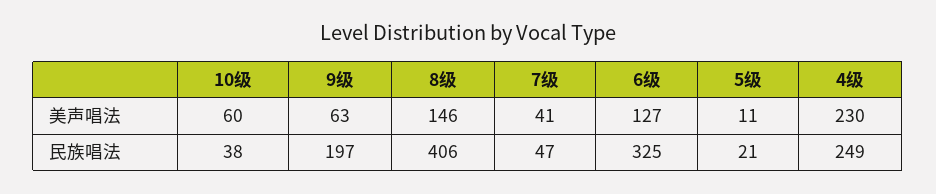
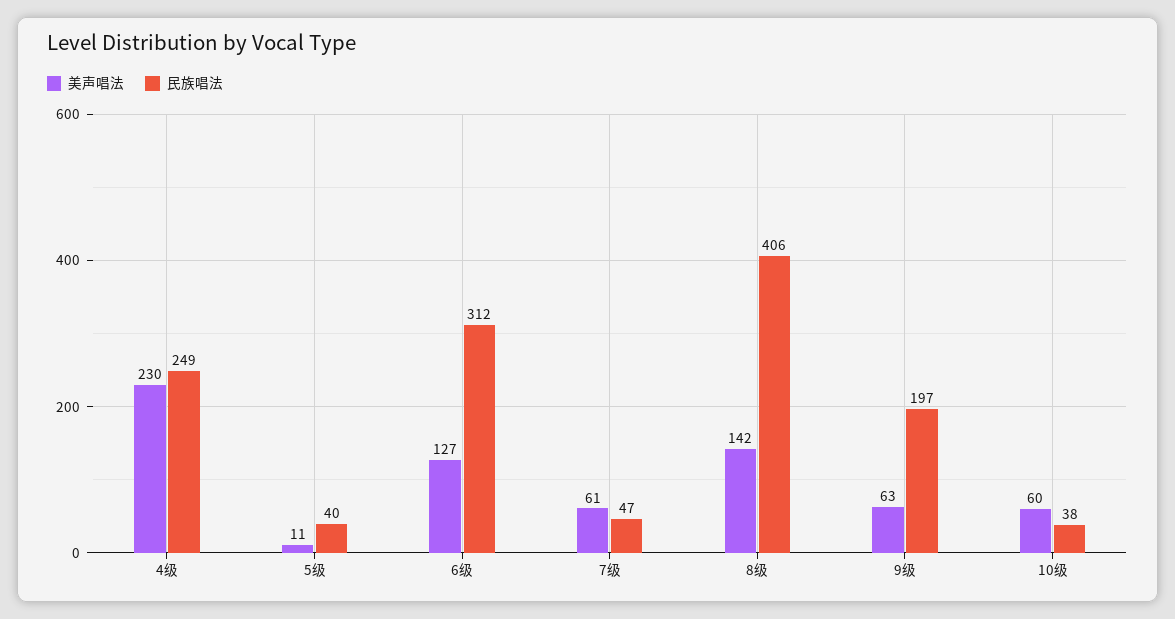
  {
    "美声唱法": {
      "10级": 60,
      "9级": 63,
-     "8级": 146,
+     "8级": 142,
-     "7级": 41,
+     "7级": 61,
      "6级": 127,
      "5级": 11,
      "4级": 230
    },
    "民族唱法": {
      "10级": 38,
      "9级": 197,
      "8级": 406,
      "7级": 47,
-     "6级": 325,
+     "6级": 312,
-     "5级": 21,
+     "5级": 40,
      "4级": 249
    }
  }

